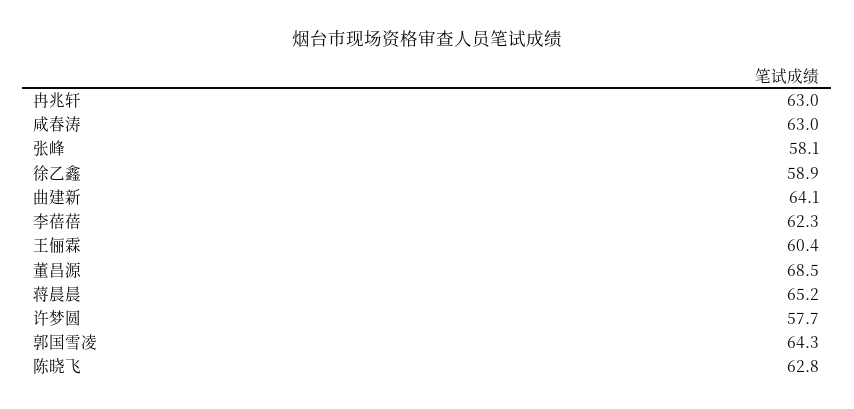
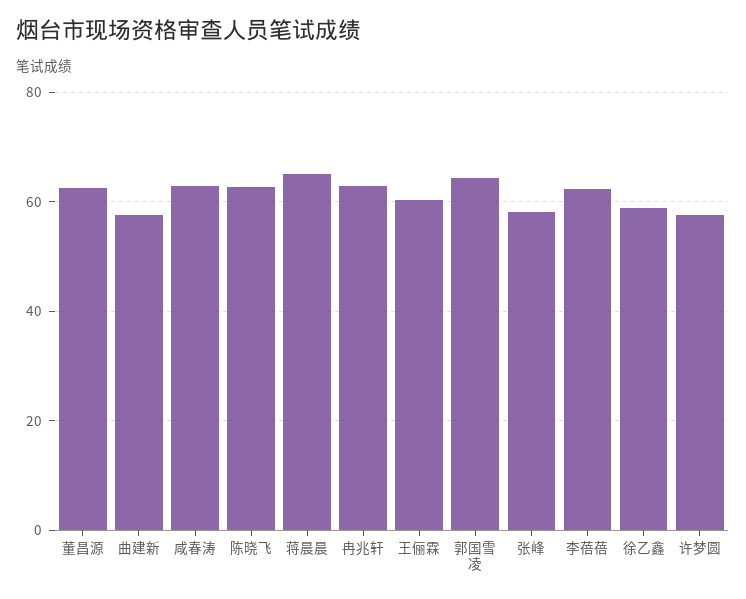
  {
    "冉兆轩": 63,
    "咸春涛": 63,
    "张峰": 58.1,
    "徐乙鑫": 58.9,
-   "曲建新": 64.1,
+   "曲建新": 58,
    "李蓓蓓": 62.3,
    "王俪霖": 60.4,
-   "董昌源": 68.5,
+   "董昌源": 62,
    "蒋晨晨": 65.2,
    "许梦圆": 57.7,
    "郭国雪凌": 64.3,
    "陈晓飞": 62.8
  }

